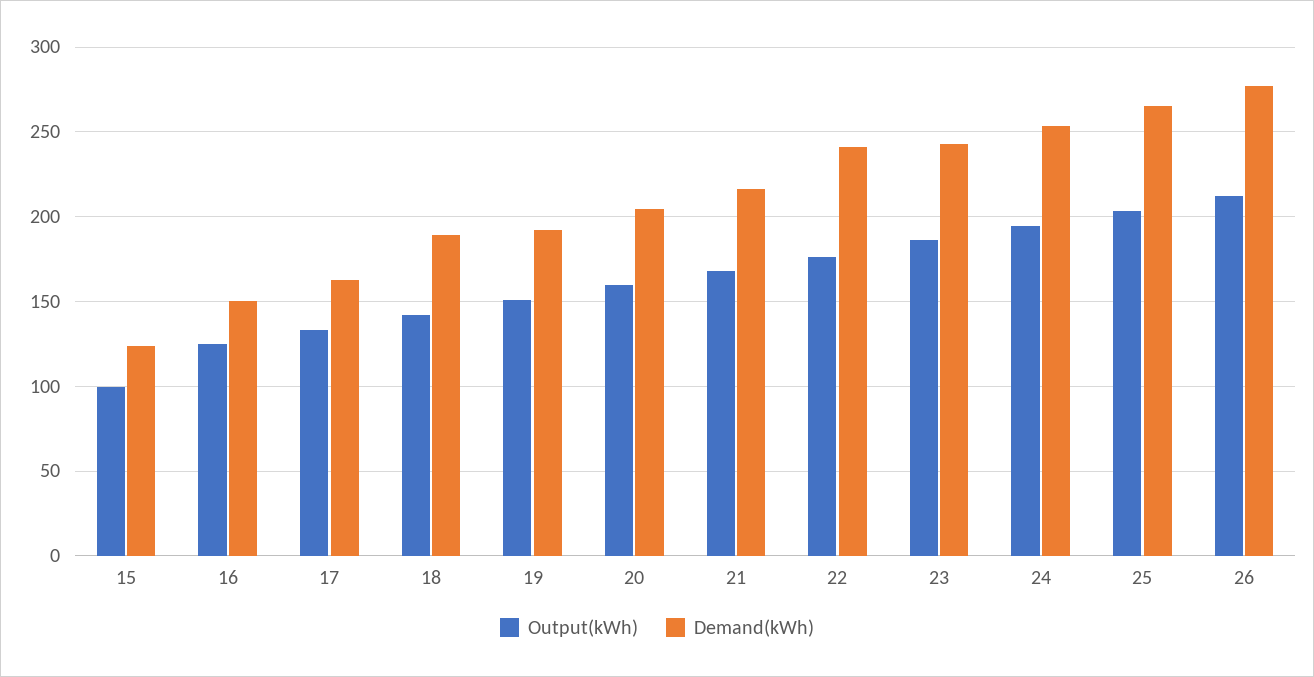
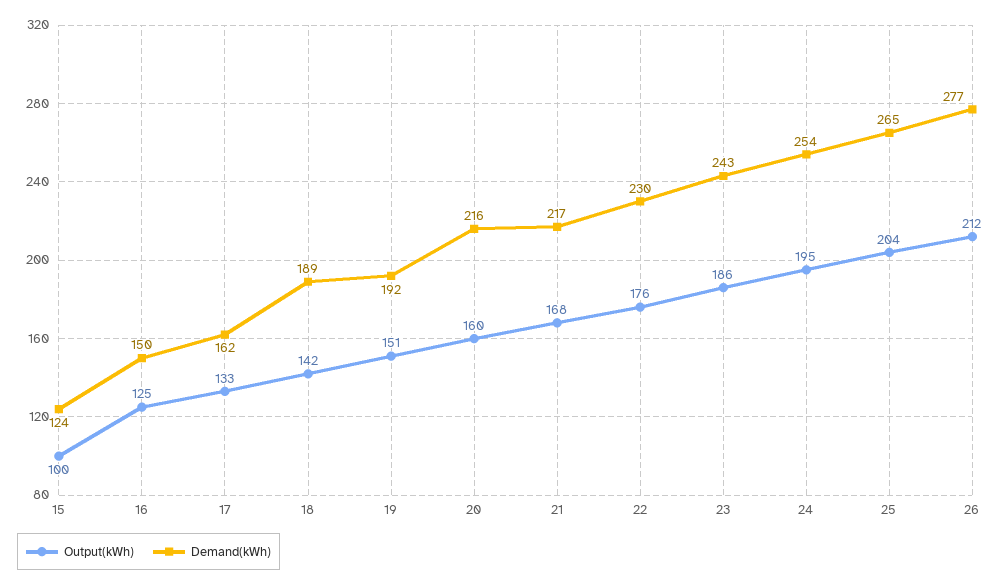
  {
    "Output(kWh)": {
      "15": 100,
      "16": 125,
      "17": 133,
      "18": 142,
      "19": 151,
      "20": 160,
      "21": 168,
      "22": 176,
      "23": 186,
      "24": 195,
      "25": 204,
      "26": 212
    },
    "Demand(kWh)": {
      "15": 124,
      "16": 150,
      "17": 162,
      "18": 189,
      "19": 192,
-     "20": 205,
+     "20": 216,
      "21": 217,
-     "22": 240,
+     "22": 230,
      "23": 243,
      "24": 254,
      "25": 265,
      "26": 277
    }
  }

